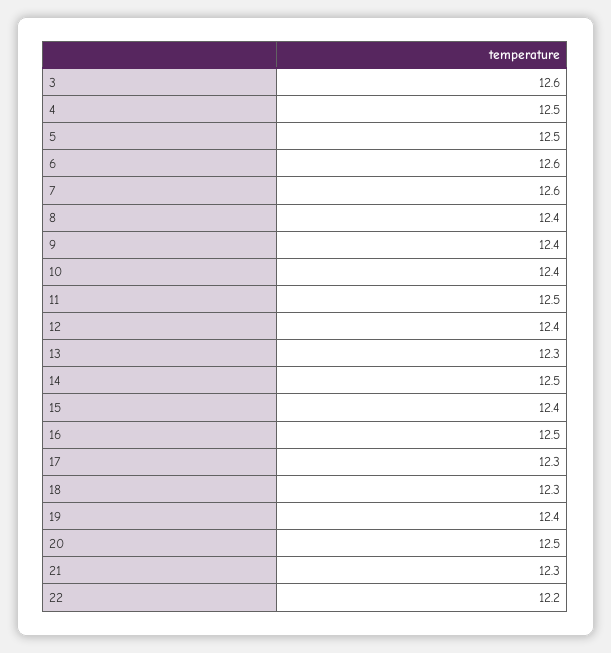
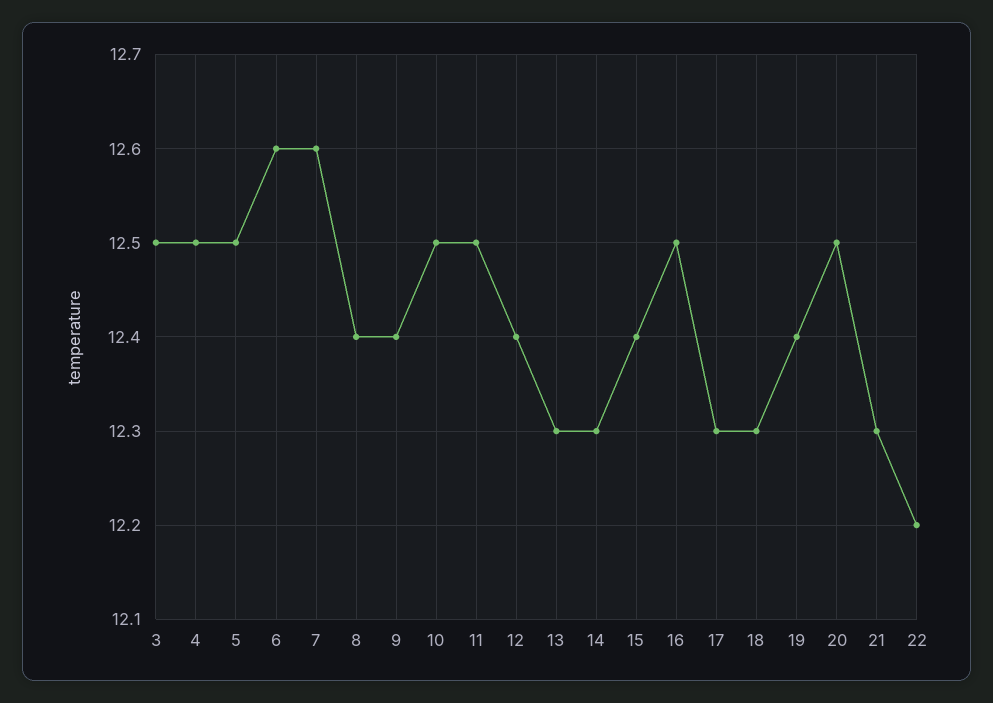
  {
-   "3": 12.6,
+   "3": 12.5,
    "4": 12.5,
    "5": 12.5,
    "6": 12.6,
    "7": 12.6,
    "8": 12.4,
    "9": 12.4,
-   "10": 12.4,
+   "10": 12.5,
    "11": 12.5,
    "12": 12.4,
    "13": 12.3,
-   "14": 12.5,
+   "14": 12.3,
    "15": 12.4,
    "16": 12.5,
    "17": 12.3,
    "18": 12.3,
    "19": 12.4,
    "20": 12.5,
    "21": 12.3,
    "22": 12.2
  }

